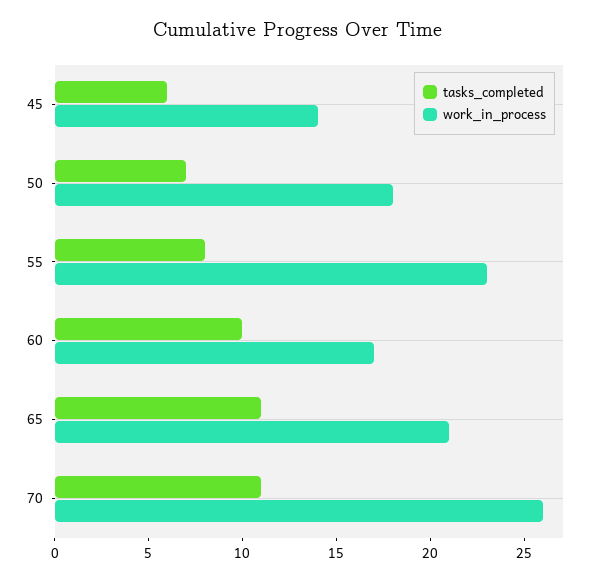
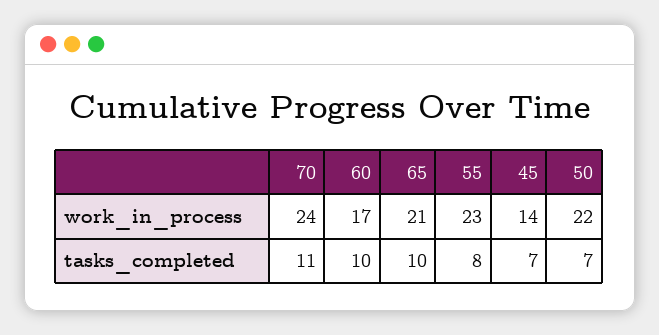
  {
    "tasks_completed": {
-     "45": 6,
+     "45": 7,
      "50": 7,
      "55": 8,
      "60": 10,
-     "65": 11,
+     "65": 10,
      "70": 11
    },
    "work_in_process": {
      "45": 14,
-     "50": 18,
+     "50": 22,
      "55": 23,
      "60": 17,
      "65": 21,
-     "70": 26
+     "70": 24
    }
  }

